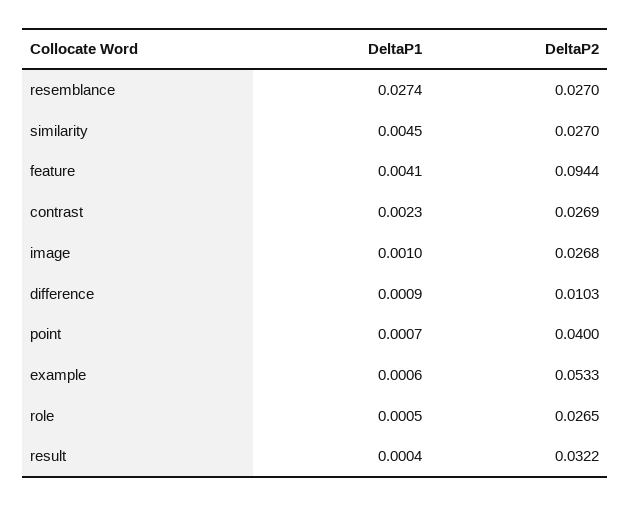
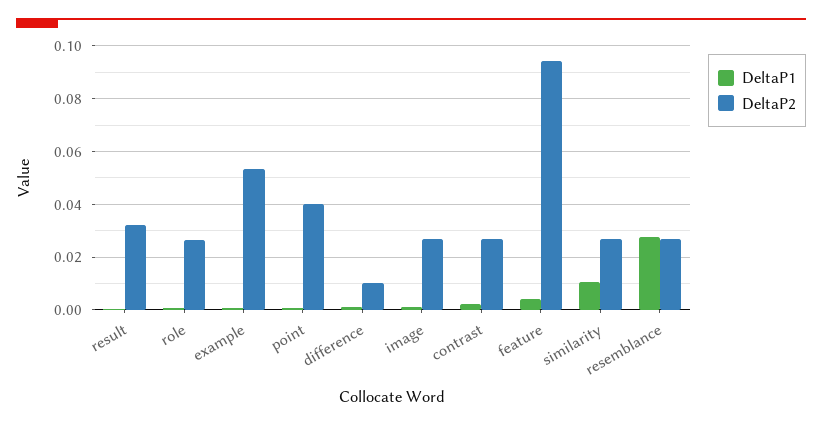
  {
    "DeltaP1": {
      "resemblance": 0.0274,
-     "similarity": 0.0045,
+     "similarity": 0.01,
      "feature": 0.0041,
      "contrast": 0.0023,
      "image": 0.001,
      "difference": 0.0009,
      "point": 0.0007,
      "example": 0.0006,
      "role": 0.0005,
      "result": 0.0004
    },
    "DeltaP2": {
      "resemblance": 0.027,
      "similarity": 0.027,
      "feature": 0.0944,
      "contrast": 0.0269,
      "image": 0.0268,
      "difference": 0.0103,
      "point": 0.04,
      "example": 0.0533,
      "role": 0.0265,
      "result": 0.0322
    }
  }

